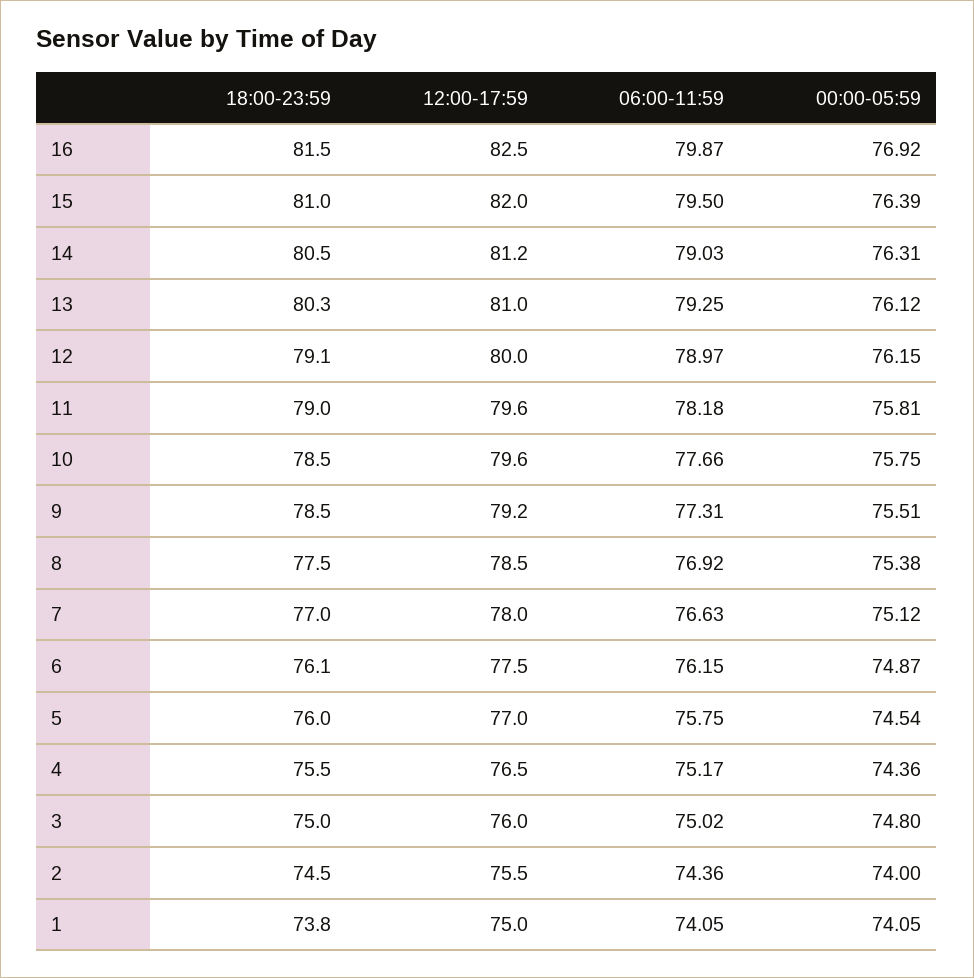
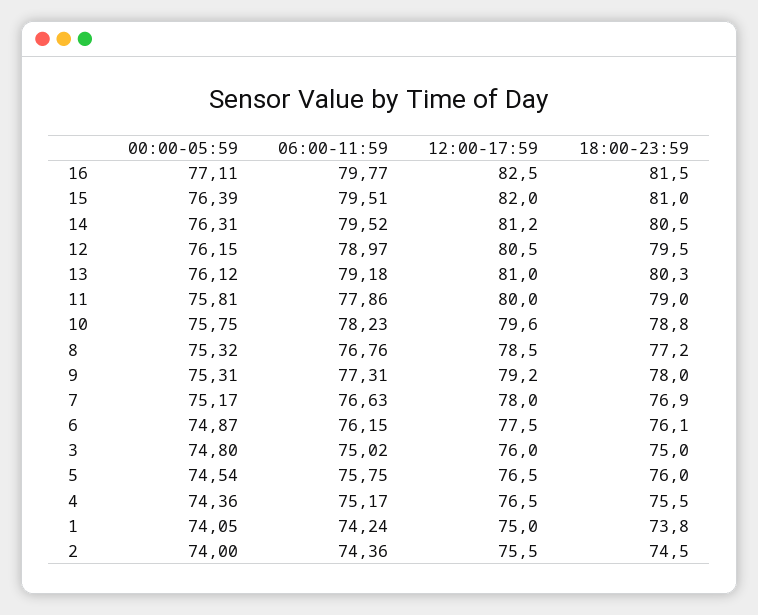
  {
    "18:00-23:59": {
      "16": 81.5,
      "15": 81,
      "14": 80.5,
      "13": 80.3,
-     "12": 79.1,
+     "12": 79.5,
      "11": 79,
-     "10": 78.5,
+     "10": 78.8,
-     "9": 78.5,
+     "9": 78,
-     "8": 77.5,
+     "8": 77.2,
-     "7": 77,
+     "7": 76.9,
      "6": 76.1,
      "5": 76,
      "4": 75.5,
      "3": 75,
      "2": 74.5,
      "1": 73.8
    },
    "12:00-17:59": {
      "16": 82.5,
      "15": 82,
      "14": 81.2,
      "13": 81,
-     "12": 80,
+     "12": 80.5,
-     "11": 79.6,
+     "11": 80,
      "10": 79.6,
      "9": 79.2,
      "8": 78.5,
      "7": 78,
      "6": 77.5,
-     "5": 77,
+     "5": 76.5,
      "4": 76.5,
      "3": 76,
      "2": 75.5,
      "1": 75
    },
    "06:00-11:59": {
-     "16": 79.87,
+     "16": 79.77,
-     "15": 79.5,
+     "15": 79.51,
-     "14": 79.03,
+     "14": 79.52,
-     "13": 79.25,
+     "13": 79.18,
      "12": 78.97,
-     "11": 78.18,
+     "11": 77.86,
-     "10": 77.66,
+     "10": 78.23,
      "9": 77.31,
-     "8": 76.92,
+     "8": 76.76,
      "7": 76.63,
      "6": 76.15,
      "5": 75.75,
      "4": 75.17,
      "3": 75.02,
      "2": 74.36,
-     "1": 74.05
+     "1": 74.24
    },
    "00:00-05:59": {
-     "16": 76.92,
+     "16": 77.11,
      "15": 76.39,
      "14": 76.31,
      "13": 76.12,
      "12": 76.15,
      "11": 75.81,
      "10": 75.75,
-     "9": 75.51,
+     "9": 75.31,
-     "8": 75.38,
+     "8": 75.32,
-     "7": 75.12,
+     "7": 75.17,
      "6": 74.87,
      "5": 74.54,
      "4": 74.36,
      "3": 74.8,
      "2": 74,
      "1": 74.05
    }
  }

